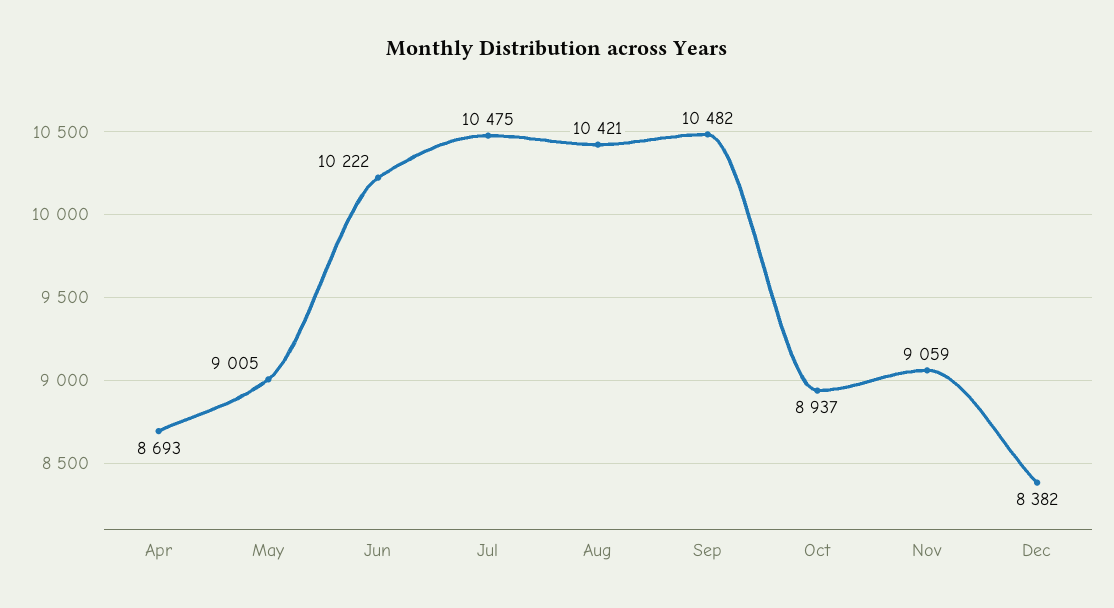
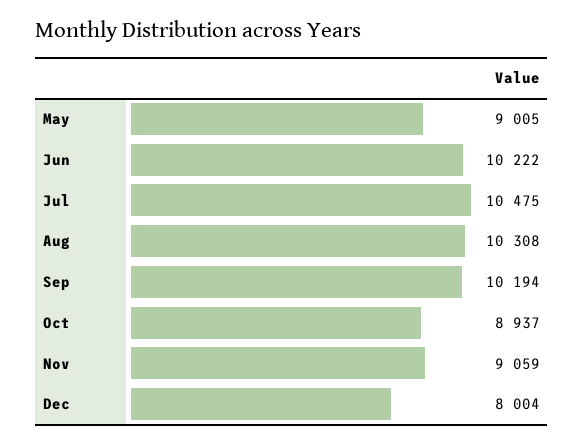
  {
-   "Apr": 8693,
    "May": 9005,
    "Jun": 10222,
    "Jul": 10475,
-   "Aug": 10421,
+   "Aug": 10308,
-   "Sep": 10482,
+   "Sep": 10194,
    "Oct": 8937,
    "Nov": 9059,
-   "Dec": 8382
+   "Dec": 8004
  }

